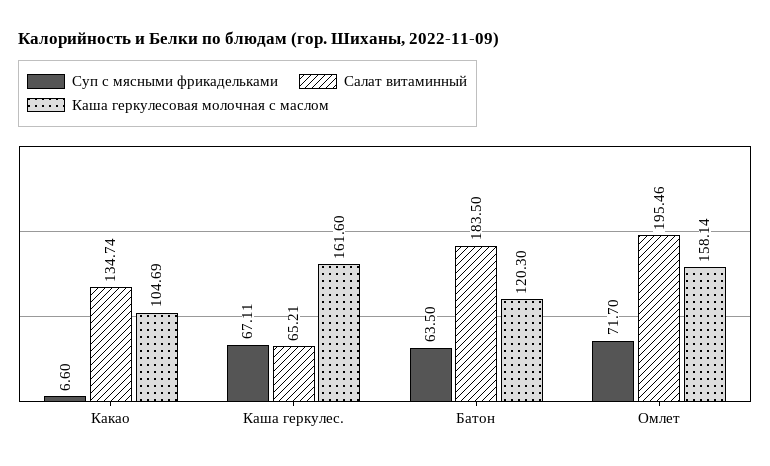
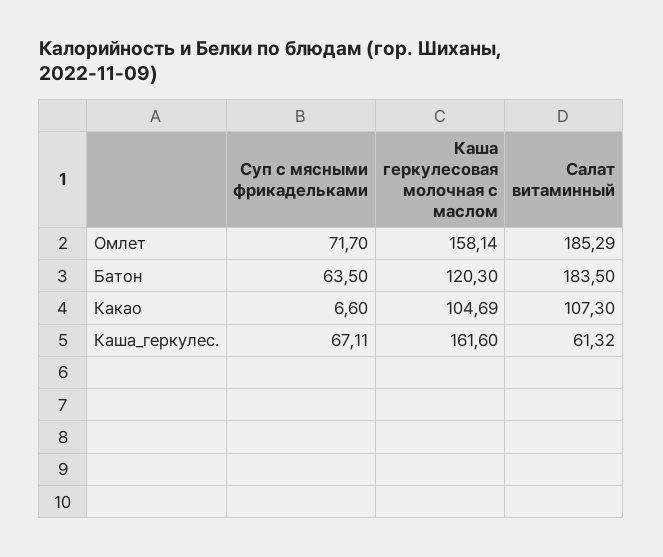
  {
    "Суп с мясными фрикадельками": {
      "Какао": 6.6,
      "Каша геркулес.": 67.11,
      "Батон": 63.5,
      "Омлет": 71.7
    },
    "Салат витаминный": {
-     "Какао": 134.74,
+     "Какао": 107.3,
-     "Каша геркулес.": 65.21,
+     "Каша геркулес.": 61.32,
      "Батон": 183.5,
-     "Омлет": 195.46
+     "Омлет": 185.29
    },
    "Каша геркулесовая молочная с маслом": {
      "Какао": 104.69,
      "Каша геркулес.": 161.6,
      "Батон": 120.3,
      "Омлет": 158.14
    }
  }

